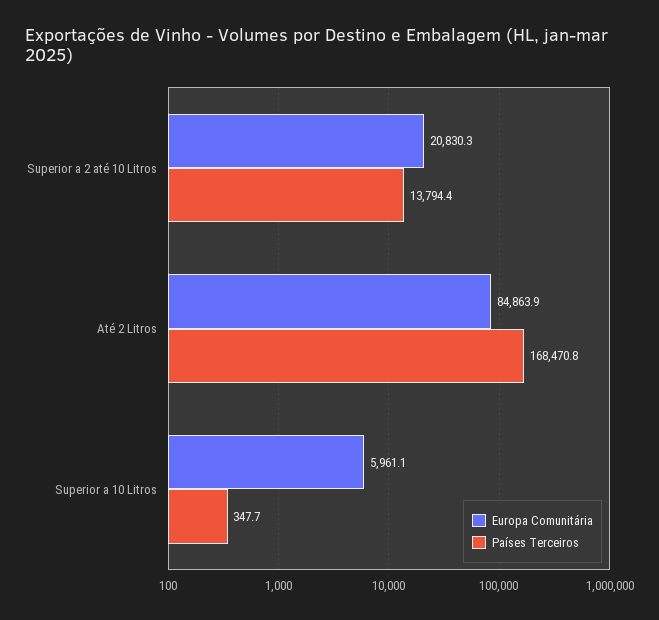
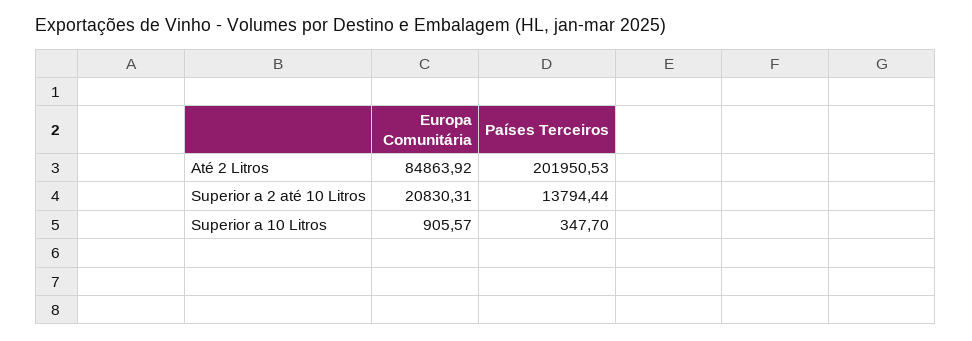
  {
    "Europa Comunitária": {
      "Superior a 2 até 10 Litros": 20830.31,
      "Até 2 Litros": 84863.92,
-     "Superior a 10 Litros": 5961.1
+     "Superior a 10 Litros": 905.57
    },
    "Países Terceiros": {
      "Superior a 2 até 10 Litros": 13794.44,
-     "Até 2 Litros": 168470.8,
+     "Até 2 Litros": 201950.53,
      "Superior a 10 Litros": 347.7
    }
  }

